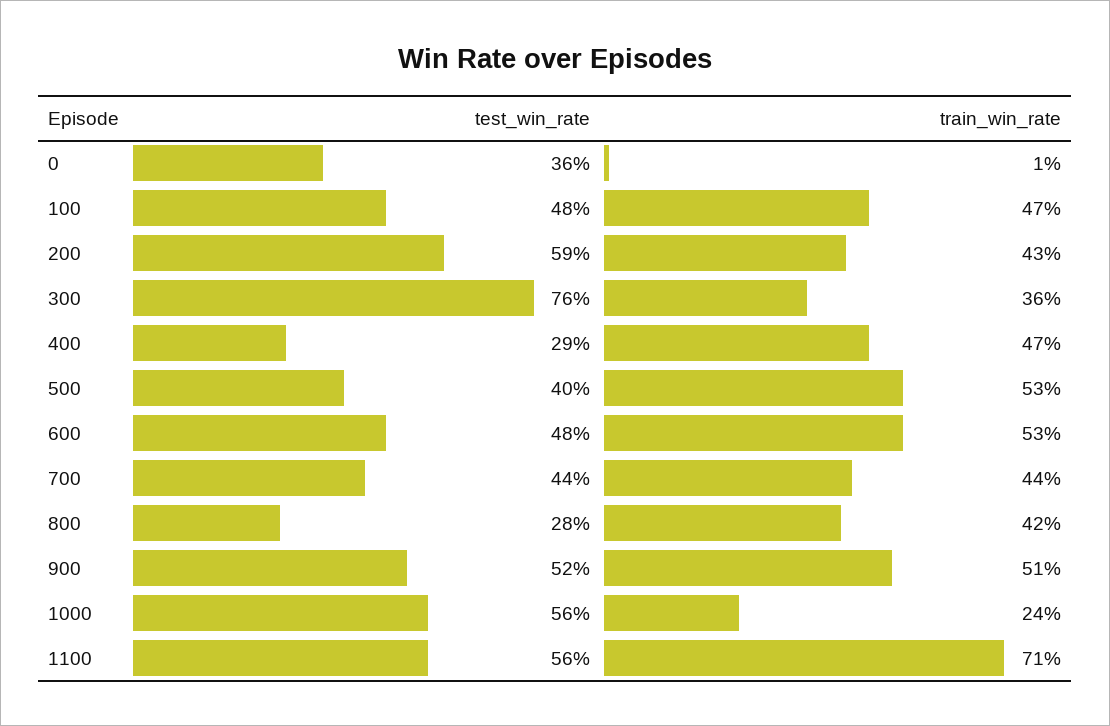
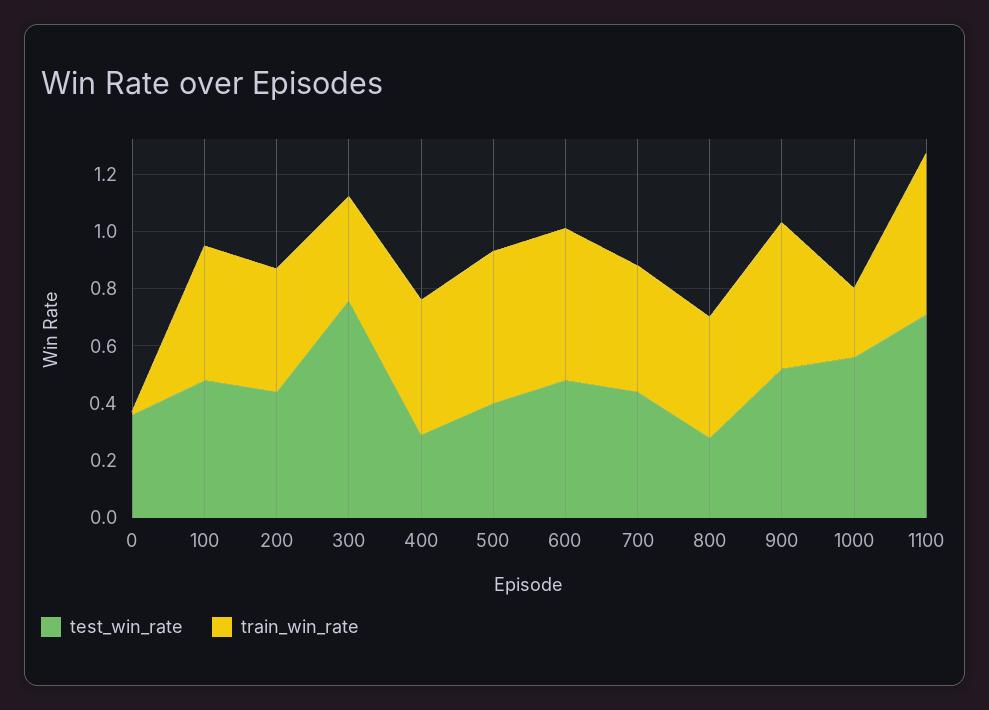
  {
    "test_win_rate": {
      "0": 0.36,
      "100": 0.48,
-     "200": 0.59,
+     "200": 0.45,
      "300": 0.76,
      "400": 0.29,
      "500": 0.4,
      "600": 0.48,
      "700": 0.44,
      "800": 0.28,
      "900": 0.52,
      "1000": 0.56,
-     "1100": 0.56
+     "1100": 0.7
    },
    "train_win_rate": {
      "0": 0.01,
      "100": 0.47,
      "200": 0.43,
      "300": 0.36,
      "400": 0.47,
      "500": 0.53,
      "600": 0.53,
      "700": 0.44,
      "800": 0.42,
      "900": 0.51,
      "1000": 0.24,
-     "1100": 0.71
+     "1100": 0.55
    }
  }

